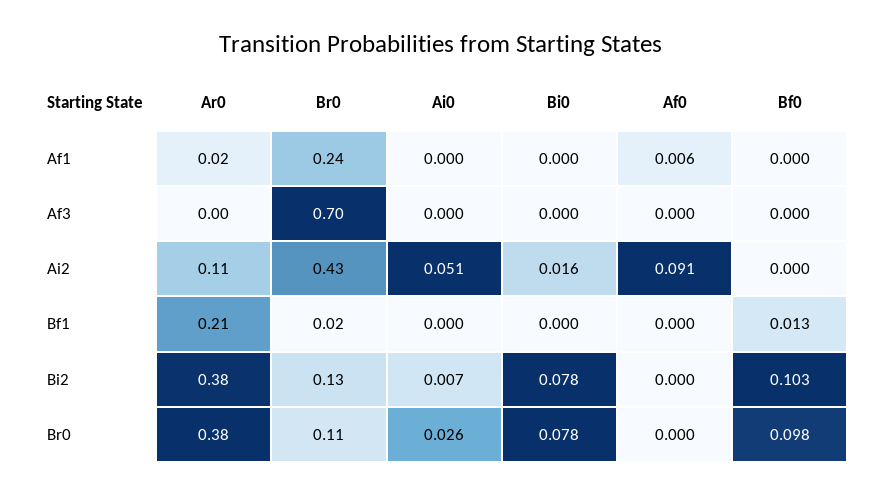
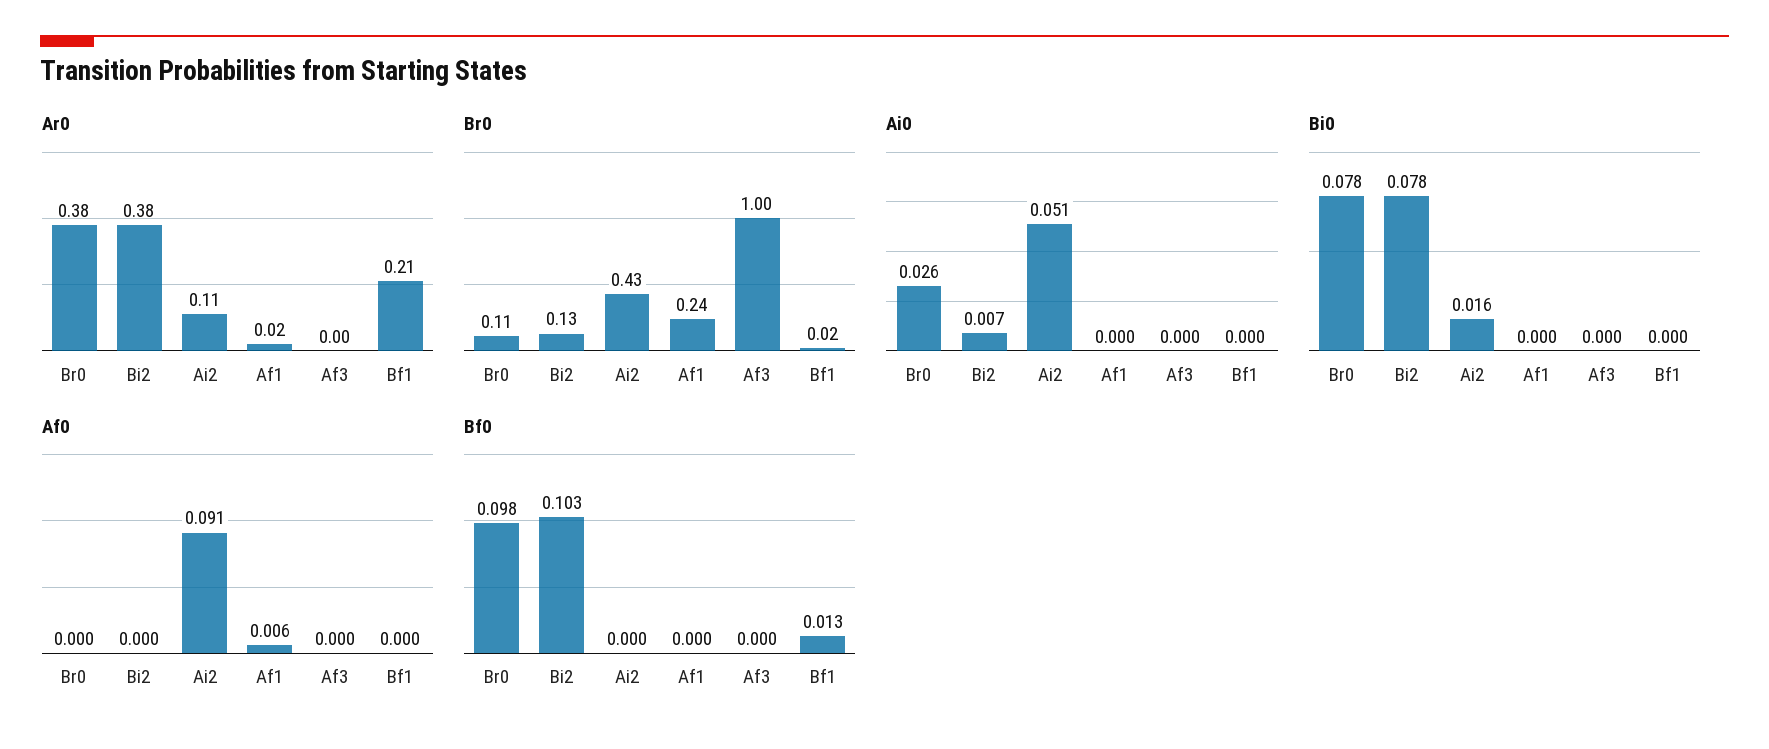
  {
    "Ar0": {
      "Af1": 0.02,
      "Af3": 0,
      "Ai2": 0.11,
      "Bf1": 0.21,
      "Bi2": 0.38,
      "Br0": 0.38
    },
    "Br0": {
      "Af1": 0.24,
-     "Af3": 0.7,
+     "Af3": 1,
      "Ai2": 0.43,
      "Bf1": 0.02,
      "Bi2": 0.13,
      "Br0": 0.11
    },
    "Ai0": {
      "Af1": 0,
      "Af3": 0,
      "Ai2": 0.051,
      "Bf1": 0,
      "Bi2": 0.007,
      "Br0": 0.026
    },
    "Bi0": {
      "Af1": 0,
      "Af3": 0,
      "Ai2": 0.016,
      "Bf1": 0,
      "Bi2": 0.078,
      "Br0": 0.078
    },
    "Af0": {
      "Af1": 0.006,
      "Af3": 0,
      "Ai2": 0.091,
      "Bf1": 0,
      "Bi2": 0,
      "Br0": 0
    },
    "Bf0": {
      "Af1": 0,
      "Af3": 0,
      "Ai2": 0,
      "Bf1": 0.013,
      "Bi2": 0.103,
      "Br0": 0.098
    }
  }

